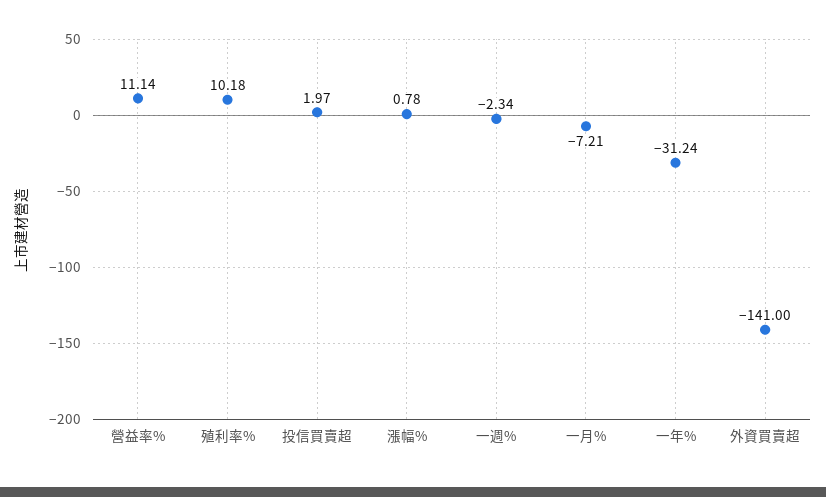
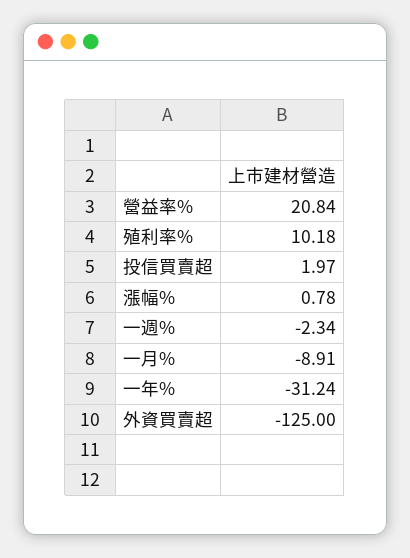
  {
-   "營益率%": 11.14,
+   "營益率%": 20.84,
    "殖利率%": 10.18,
    "投信買賣超": 1.97,
    "漲幅%": 0.78,
    "一週%": -2.34,
-   "一月%": -7.21,
+   "一月%": -8.91,
    "一年%": -31.24,
-   "外資買賣超": -141
+   "外資買賣超": -125
  }

